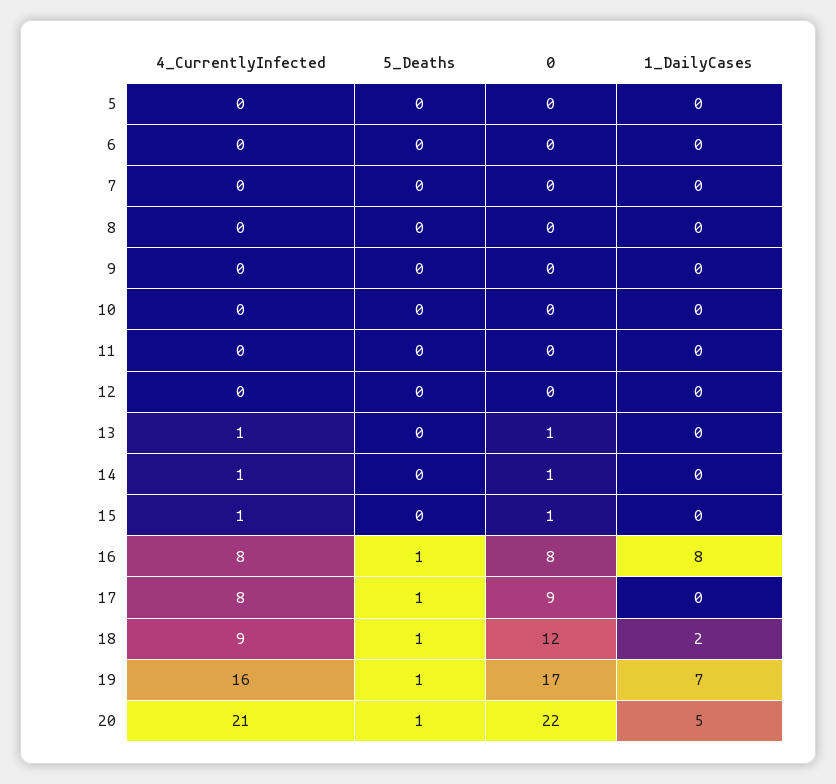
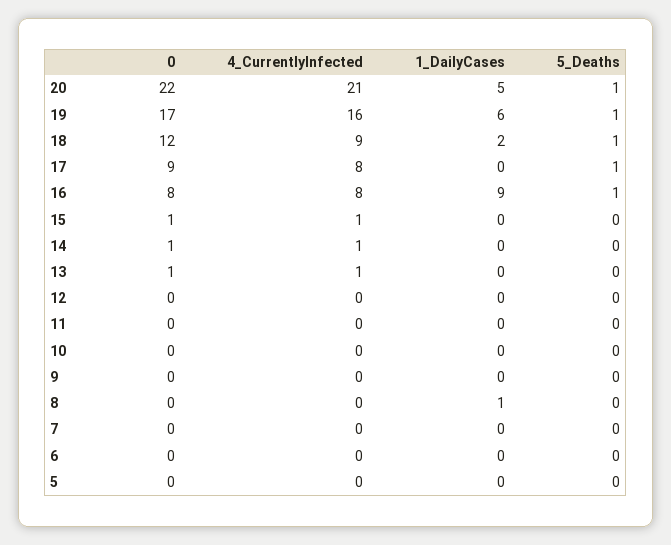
  {
    "4_CurrentlyInfected": {
      "5": 0,
      "6": 0,
      "7": 0,
      "8": 0,
      "9": 0,
      "10": 0,
      "11": 0,
      "12": 0,
      "13": 1,
      "14": 1,
      "15": 1,
      "16": 8,
      "17": 8,
      "18": 9,
      "19": 16,
      "20": 21
    },
    "5_Deaths": {
      "5": 0,
      "6": 0,
      "7": 0,
      "8": 0,
      "9": 0,
      "10": 0,
      "11": 0,
      "12": 0,
      "13": 0,
      "14": 0,
      "15": 0,
      "16": 1,
      "17": 1,
      "18": 1,
      "19": 1,
      "20": 1
    },
    "0": {
      "5": 0,
      "6": 0,
      "7": 0,
      "8": 0,
      "9": 0,
      "10": 0,
      "11": 0,
      "12": 0,
      "13": 1,
      "14": 1,
      "15": 1,
      "16": 8,
      "17": 9,
      "18": 12,
      "19": 17,
      "20": 22
    },
    "1_DailyCases": {
      "5": 0,
      "6": 0,
      "7": 0,
-     "8": 0,
+     "8": 1,
      "9": 0,
      "10": 0,
      "11": 0,
      "12": 0,
      "13": 0,
      "14": 0,
      "15": 0,
-     "16": 8,
+     "16": 9,
      "17": 0,
      "18": 2,
-     "19": 7,
+     "19": 6,
      "20": 5
    }
  }

